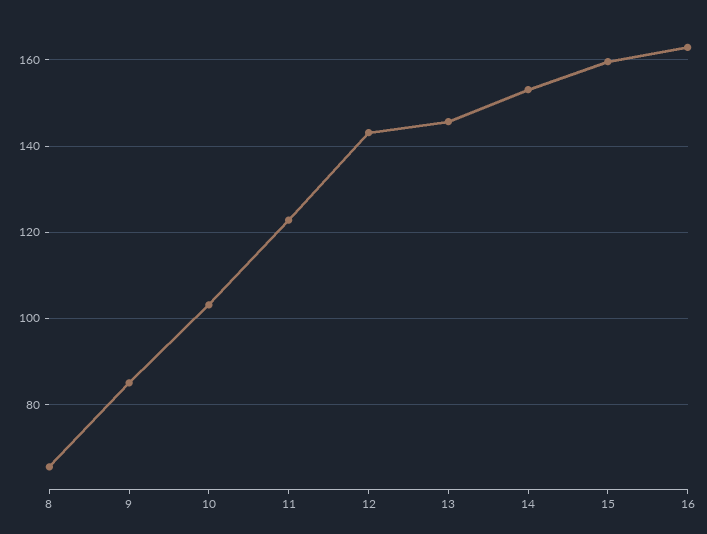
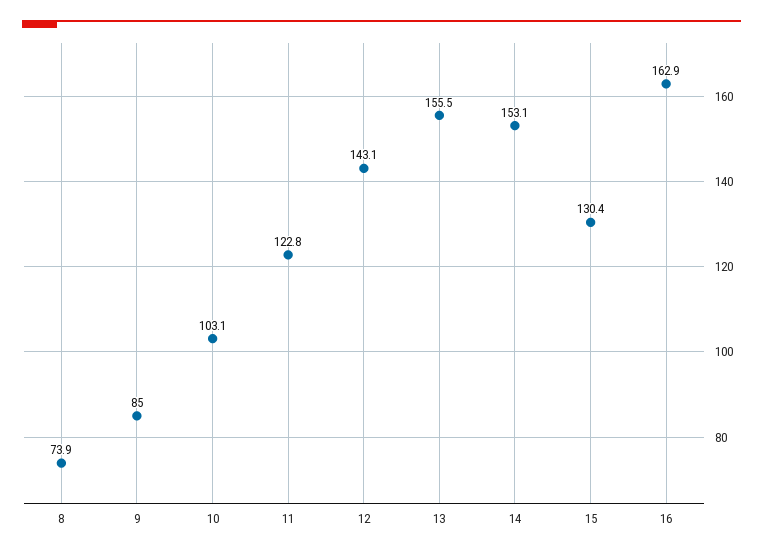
  {
-   "8": 66,
+   "8": 73.9,
    "9": 85,
    "10": 103.1,
    "11": 122.8,
    "12": 143.1,
-   "13": 146,
+   "13": 155.5,
    "14": 153.1,
-   "15": 160,
+   "15": 130.4,
    "16": 162.9
  }

